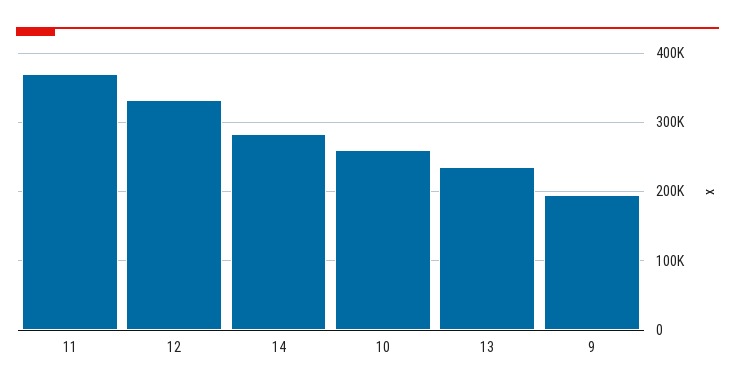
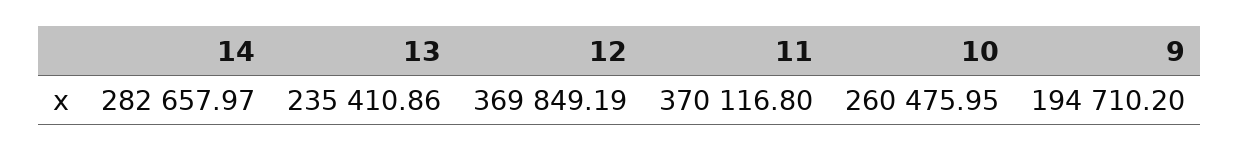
  {
    "11": 370116.8,
-   "12": 330000,
+   "12": 369849.19,
    "14": 282657.97,
    "10": 260475.95,
    "13": 235410.86,
    "9": 194710.2
  }

